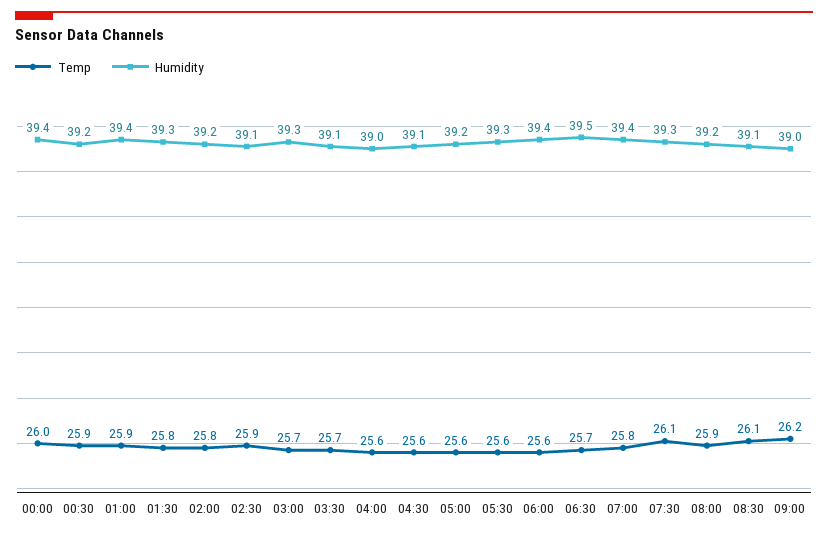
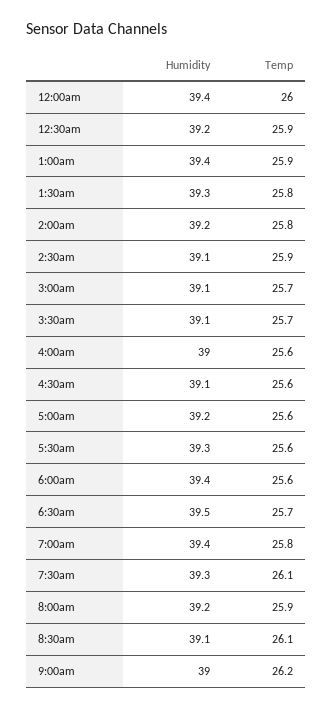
  {
    "Temp": {
      "00:00": 26,
      "00:30": 25.9,
      "01:00": 25.9,
      "01:30": 25.8,
      "02:00": 25.8,
      "02:30": 25.9,
      "03:00": 25.7,
      "03:30": 25.7,
      "04:00": 25.6,
      "04:30": 25.6,
      "05:00": 25.6,
      "05:30": 25.6,
      "06:00": 25.6,
      "06:30": 25.7,
      "07:00": 25.8,
      "07:30": 26.1,
      "08:00": 25.9,
      "08:30": 26.1,
      "09:00": 26.2
    },
    "Humidity": {
      "00:00": 39.4,
      "00:30": 39.2,
      "01:00": 39.4,
      "01:30": 39.3,
      "02:00": 39.2,
      "02:30": 39.1,
-     "03:00": 39.3,
+     "03:00": 39.1,
      "03:30": 39.1,
      "04:00": 39,
      "04:30": 39.1,
      "05:00": 39.2,
      "05:30": 39.3,
      "06:00": 39.4,
      "06:30": 39.5,
      "07:00": 39.4,
      "07:30": 39.3,
      "08:00": 39.2,
      "08:30": 39.1,
      "09:00": 39
    }
  }

